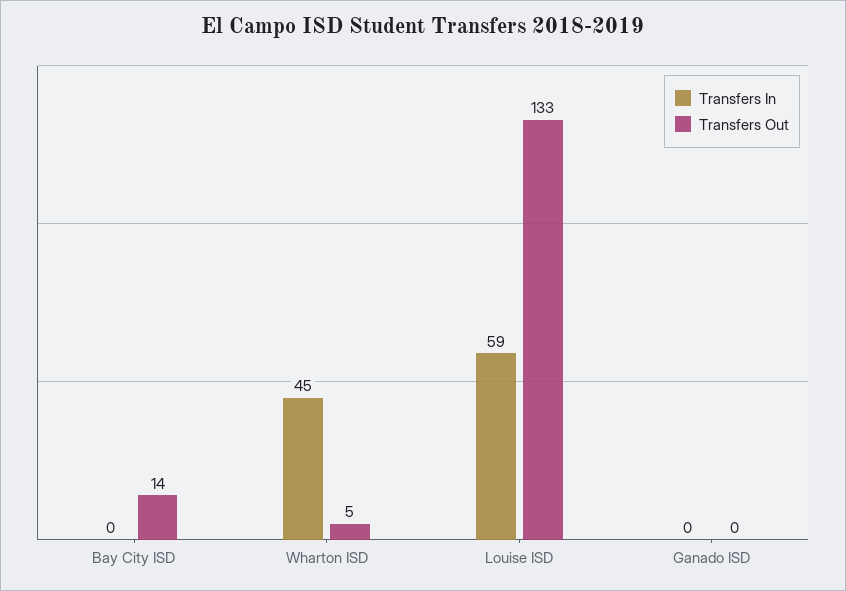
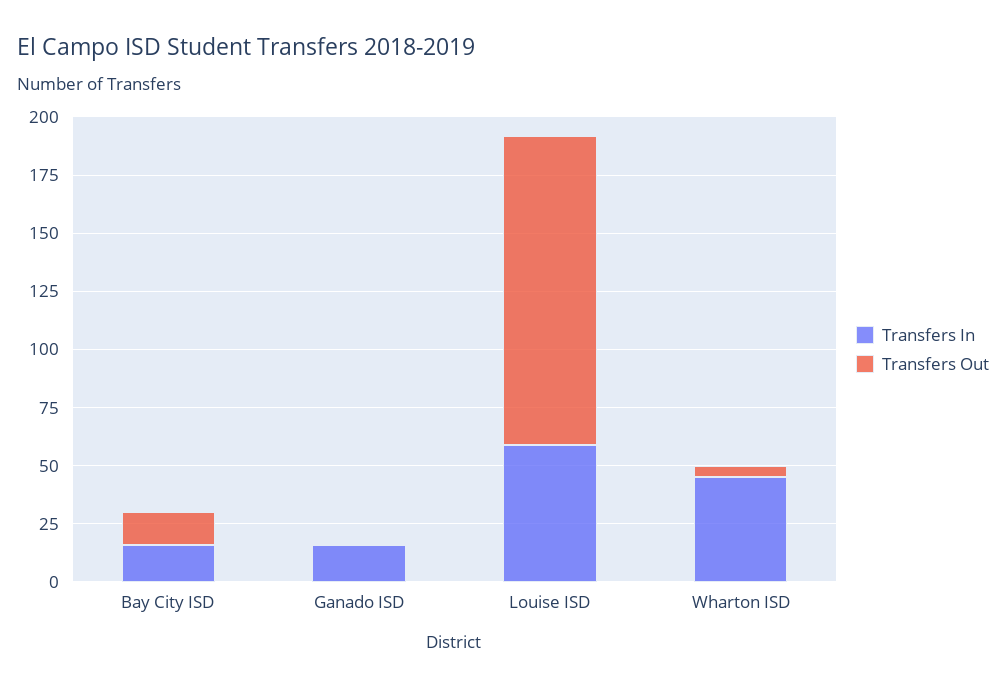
  {
    "Transfers In": {
-     "Bay City ISD": 0,
+     "Bay City ISD": 15,
      "Wharton ISD": 45,
      "Louise ISD": 59,
-     "Ganado ISD": 0
+     "Ganado ISD": 15
    },
    "Transfers Out": {
      "Bay City ISD": 14,
      "Wharton ISD": 5,
      "Louise ISD": 133,
      "Ganado ISD": 0
    }
  }

